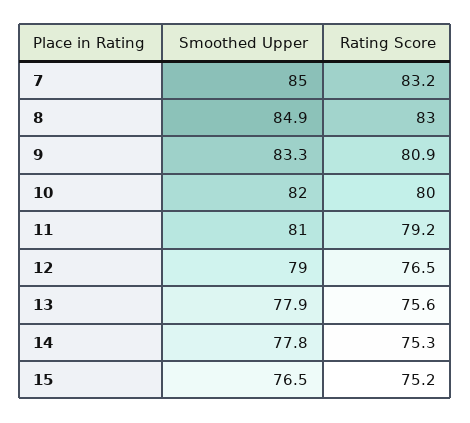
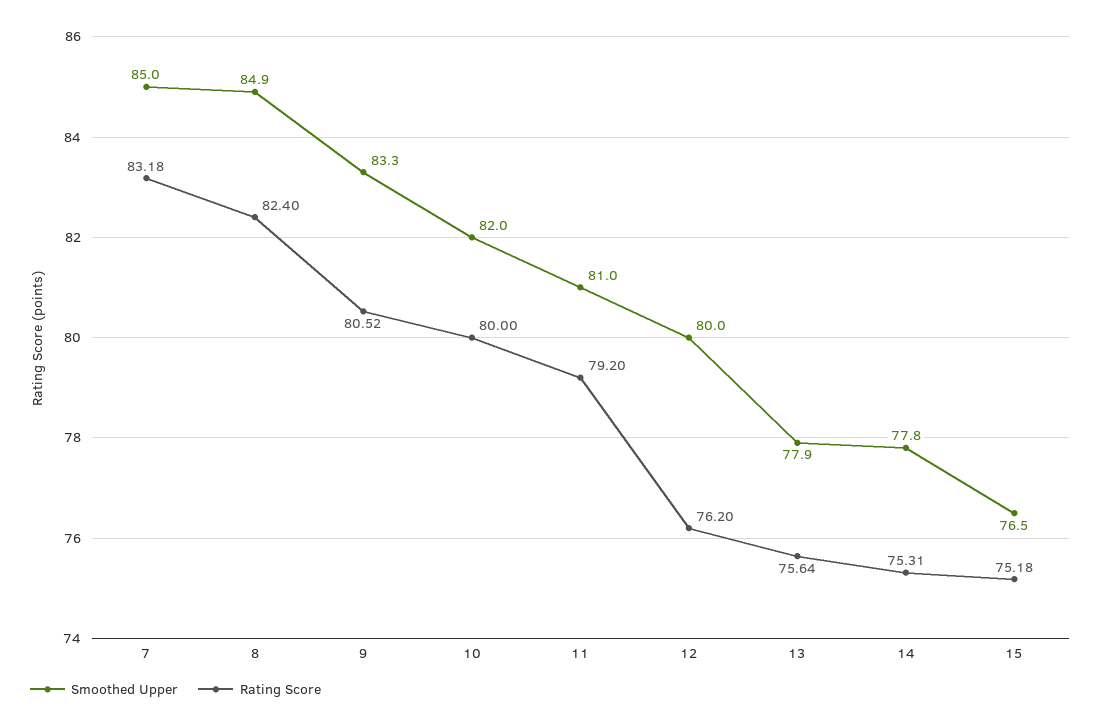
  {
    "Smoothed Upper": {
      "7": 85,
      "8": 84.9,
      "9": 83.3,
      "10": 82,
      "11": 81,
-     "12": 79,
+     "12": 80,
      "13": 77.9,
      "14": 77.8,
      "15": 76.5
    },
    "Rating Score": {
      "7": 83.18,
-     "8": 83,
+     "8": 82.4,
-     "9": 80.9,
+     "9": 80.52,
      "10": 80,
      "11": 79.2,
-     "12": 76.5,
+     "12": 76.2,
      "13": 75.64,
      "14": 75.31,
      "15": 75.18
    }
  }

